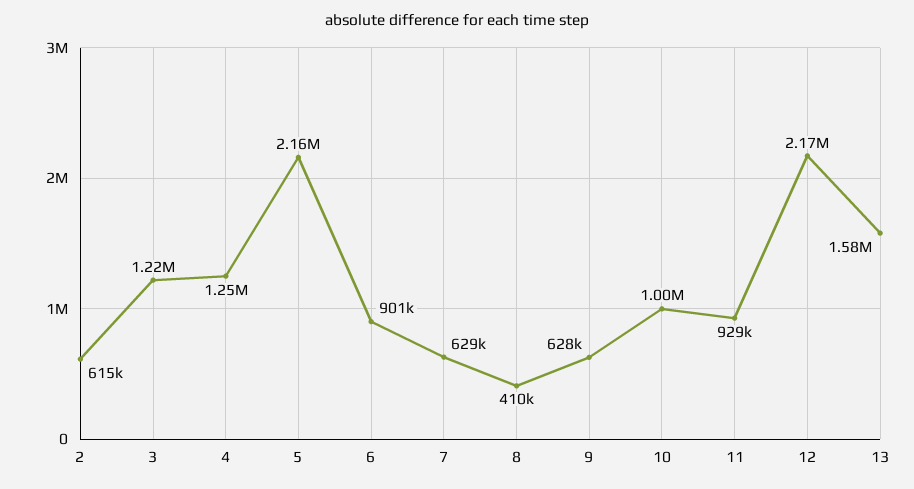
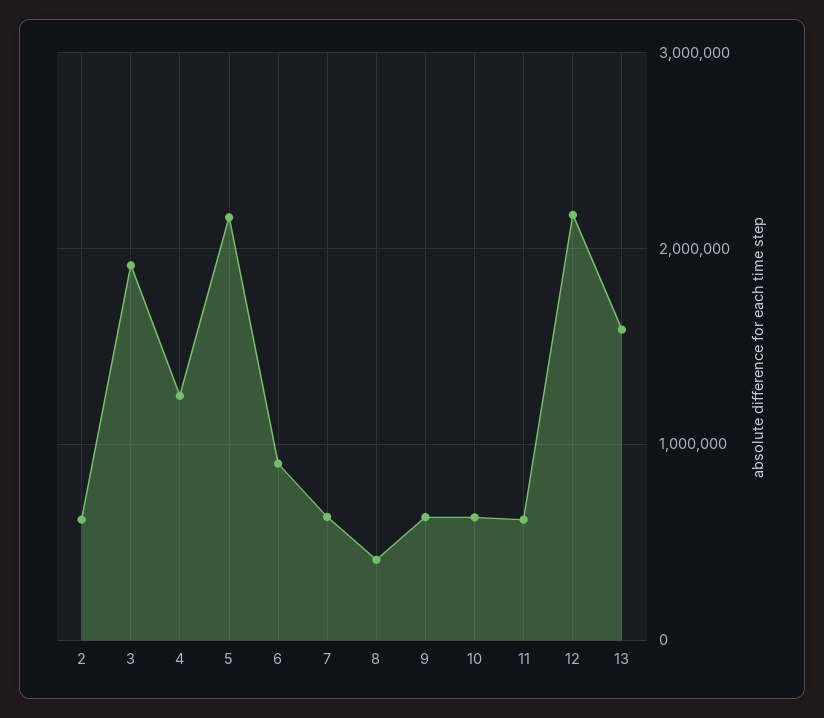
  {
    "2": 615000,
-   "3": 1220000,
+   "3": 1900000,
    "4": 1250000,
    "5": 2160000,
    "6": 901000,
    "7": 629000,
    "8": 410000,
    "9": 628000,
-   "10": 1000000,
+   "10": 600000,
-   "11": 929000,
+   "11": 600000,
    "12": 2170000,
    "13": 1580000
  }

